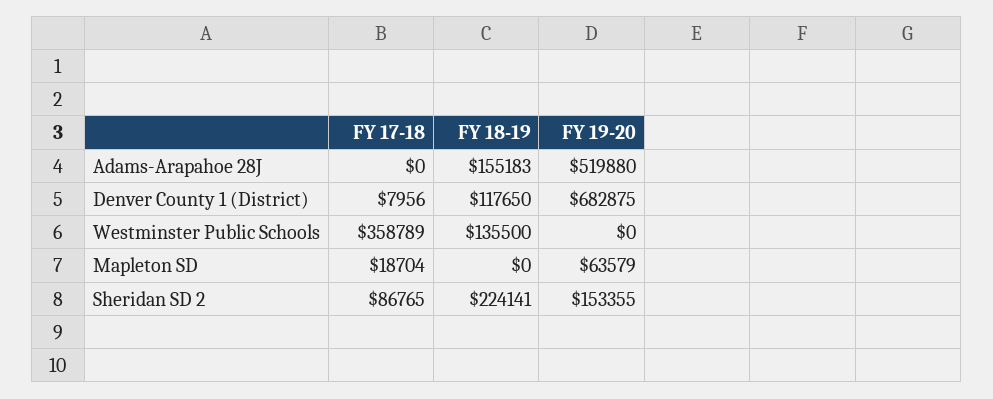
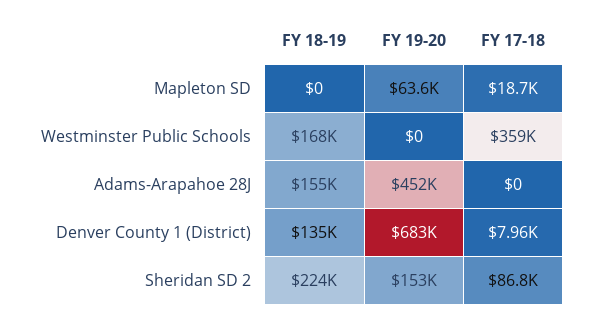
  {
    "FY 17-18": {
      "Adams-Arapahoe 28J": 0,
      "Denver County 1 (District)": 7956,
      "Westminster Public Schools": 358789,
      "Mapleton SD": 18704,
      "Sheridan SD 2": 86765
    },
    "FY 18-19": {
      "Adams-Arapahoe 28J": 155183,
-     "Denver County 1 (District)": 117650,
+     "Denver County 1 (District)": 135000,
-     "Westminster Public Schools": 135500,
+     "Westminster Public Schools": 168000,
      "Mapleton SD": 0,
      "Sheridan SD 2": 224141
    },
    "FY 19-20": {
-     "Adams-Arapahoe 28J": 519880,
+     "Adams-Arapahoe 28J": 452000,
      "Denver County 1 (District)": 682875,
      "Westminster Public Schools": 0,
      "Mapleton SD": 63579,
      "Sheridan SD 2": 153355
    }
  }

